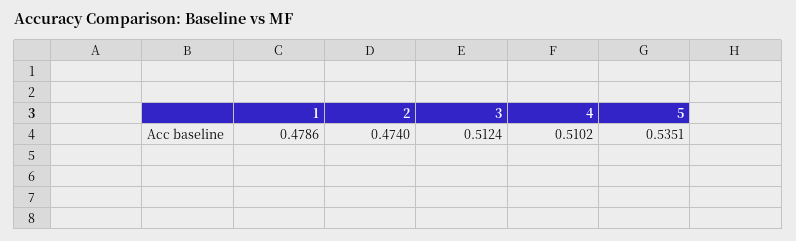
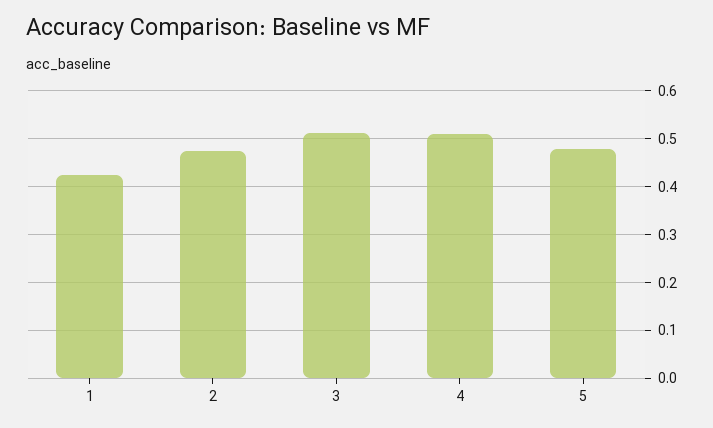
  {
-   "1": 0.4786,
+   "1": 0.42,
    "2": 0.474,
    "3": 0.5124,
    "4": 0.5102,
-   "5": 0.5351
+   "5": 0.48
  }

